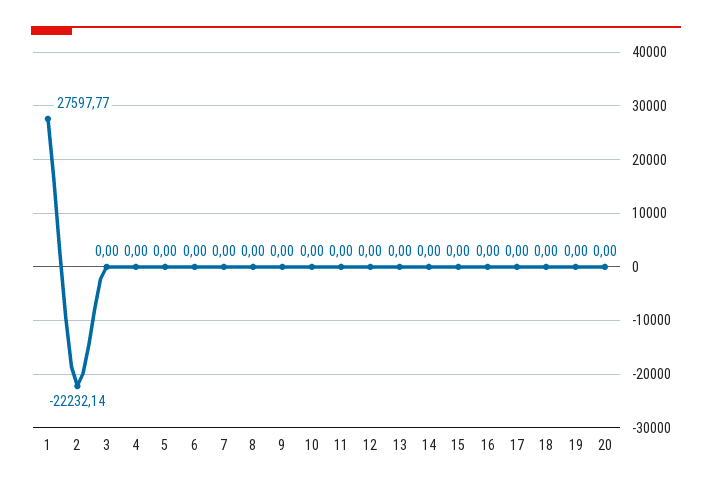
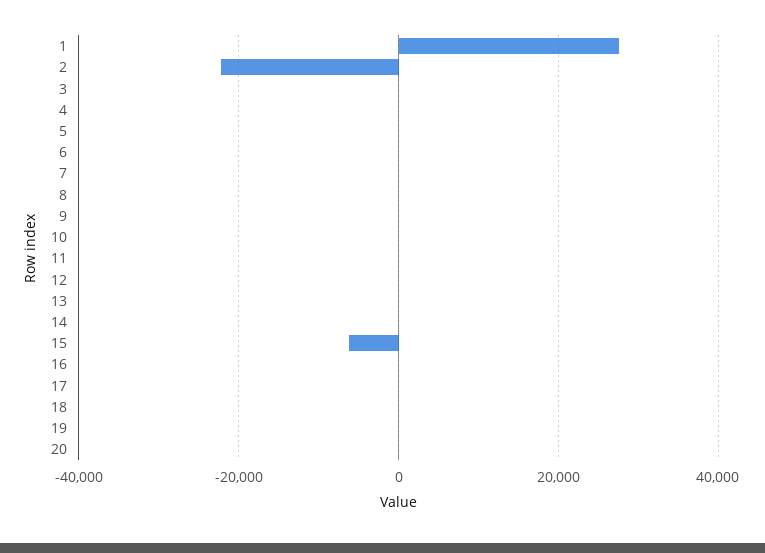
  {
    "1": 27597.77,
    "2": -22232.14,
    "3": 0,
    "4": 0,
    "5": 0,
    "6": 0,
    "7": 0,
    "8": 0,
    "9": 0,
    "10": 0,
    "11": 0,
    "12": 0,
    "13": 0,
    "14": 0,
-   "15": 0,
+   "15": -6000,
    "16": 0,
    "17": 0,
    "18": 0,
    "19": 0,
    "20": 0
  }

